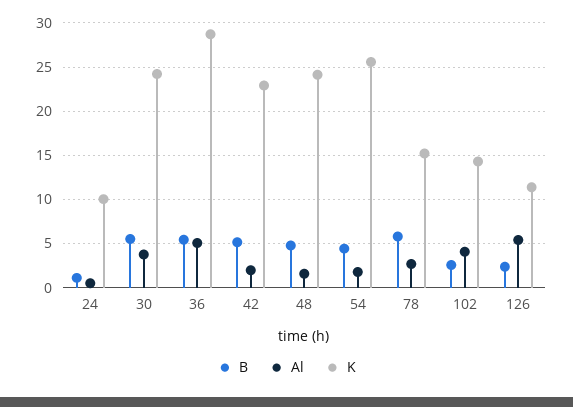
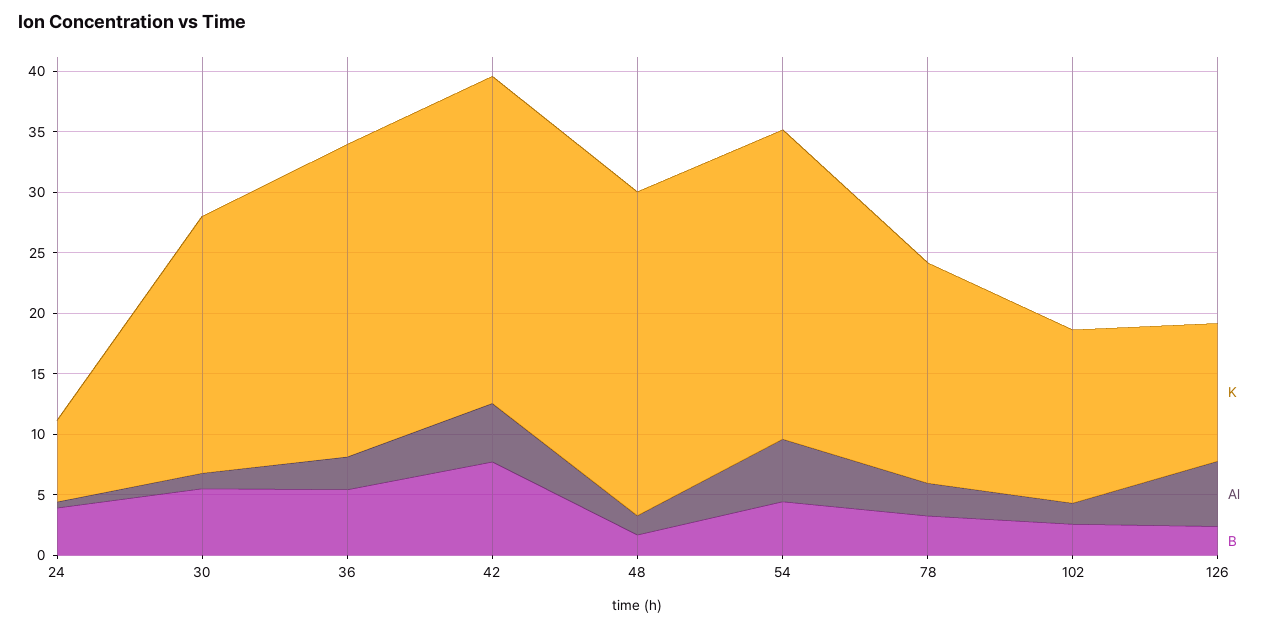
  {
    "B": {
-     "24": 1,
+     "24": 4,
      "30": 6,
      "36": 5,
-     "42": 5,
+     "42": 8,
-     "48": 5,
+     "48": 2,
      "54": 4,
-     "78": 6,
+     "78": 3,
      "102": 3,
      "126": 2
    },
    "Al": {
      "24": 1,
-     "30": 4,
+     "30": 1,
-     "36": 5,
+     "36": 3,
-     "42": 2,
+     "42": 5,
      "48": 2,
-     "54": 2,
+     "54": 5,
      "78": 3,
-     "102": 4,
+     "102": 2,
      "126": 5
    },
    "K": {
-     "24": 10,
+     "24": 7,
-     "30": 24,
+     "30": 21,
-     "36": 29,
+     "36": 26,
-     "42": 23,
+     "42": 27,
-     "48": 24,
+     "48": 27,
      "54": 26,
-     "78": 15,
+     "78": 18,
      "102": 14,
      "126": 11
    }
  }

